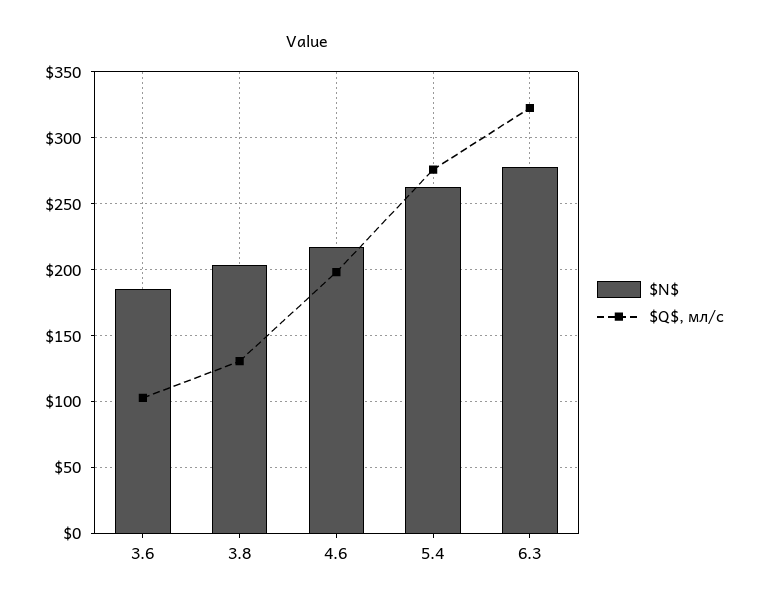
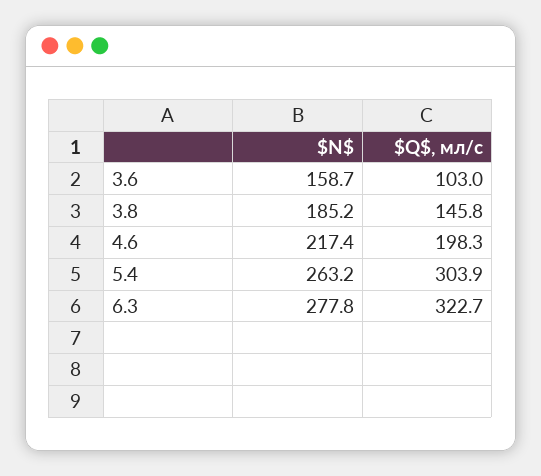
  {
    "$N$": {
-     "3.6": 185,
+     "3.6": 158.7,
-     "3.8": 205,
+     "3.8": 185.2,
      "4.6": 217.4,
      "5.4": 263.2,
      "6.3": 277.8
    },
    "$Q$, мл/с": {
      "3.6": 103,
-     "3.8": 130,
+     "3.8": 145.8,
      "4.6": 198.3,
-     "5.4": 275,
+     "5.4": 303.9,
      "6.3": 322.7
    }
  }

